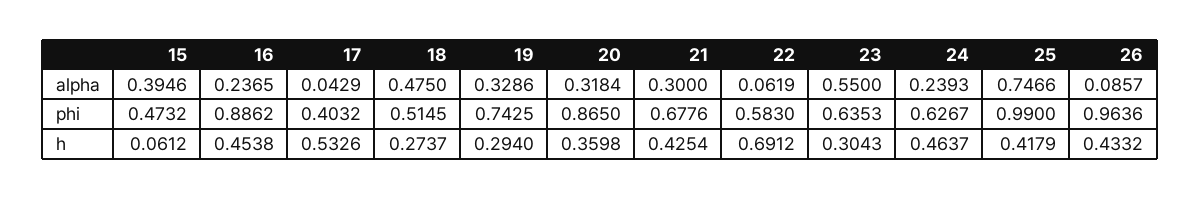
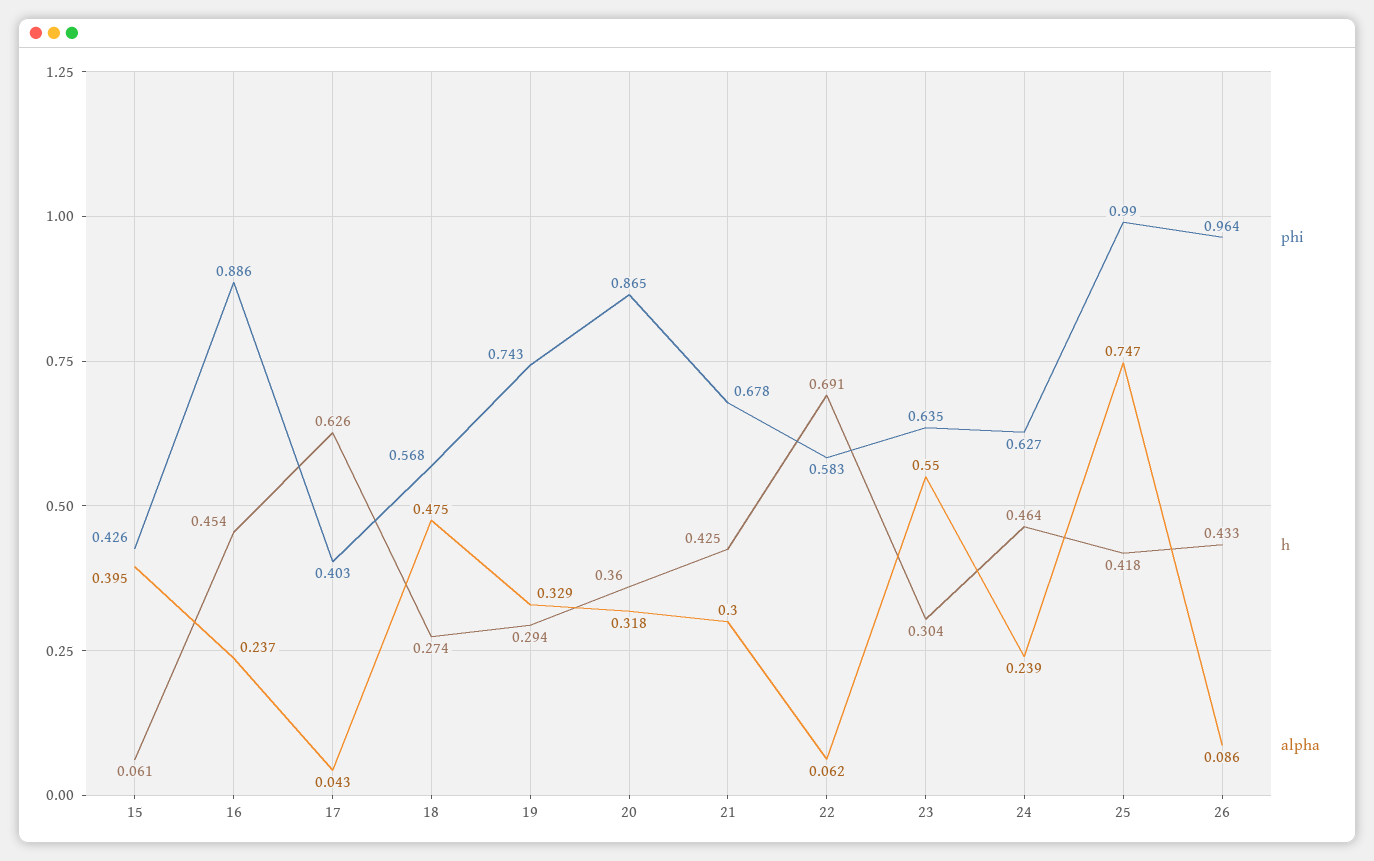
  {
    "alpha": {
      "15": 0.3946,
      "16": 0.2365,
      "17": 0.0429,
      "18": 0.475,
      "19": 0.3286,
      "20": 0.3184,
      "21": 0.3,
      "22": 0.0619,
      "23": 0.55,
      "24": 0.2393,
      "25": 0.7466,
      "26": 0.0857
    },
    "phi": {
-     "15": 0.4732,
+     "15": 0.426,
      "16": 0.8862,
      "17": 0.4032,
-     "18": 0.5145,
+     "18": 0.568,
      "19": 0.7425,
      "20": 0.865,
      "21": 0.6776,
      "22": 0.583,
      "23": 0.6353,
      "24": 0.6267,
      "25": 0.99,
      "26": 0.9636
    },
    "h": {
      "15": 0.0612,
      "16": 0.4538,
-     "17": 0.5326,
+     "17": 0.626,
      "18": 0.2737,
      "19": 0.294,
      "20": 0.3598,
      "21": 0.4254,
      "22": 0.6912,
      "23": 0.3043,
      "24": 0.4637,
      "25": 0.4179,
      "26": 0.4332
    }
  }

